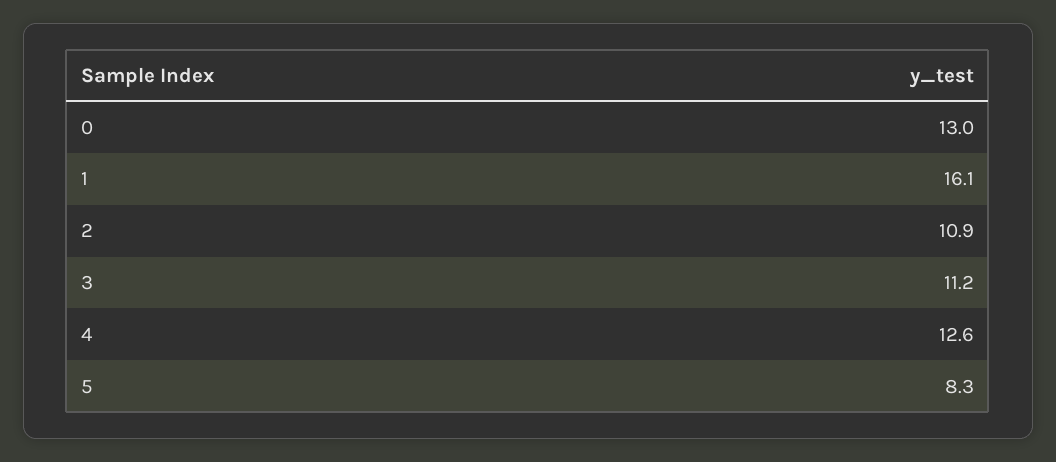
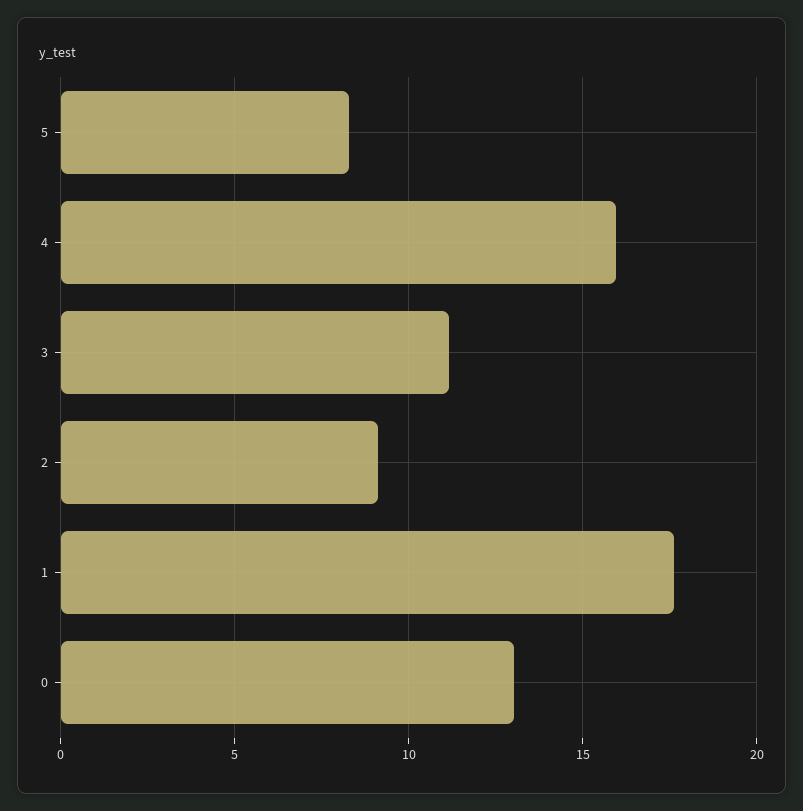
  {
    "0": 13,
-   "1": 16.1,
+   "1": 17.5,
-   "2": 10.9,
+   "2": 9,
    "3": 11.2,
-   "4": 12.6,
+   "4": 16,
    "5": 8.3
  }

